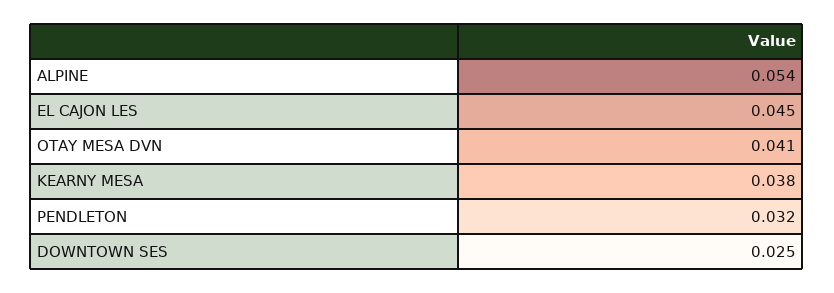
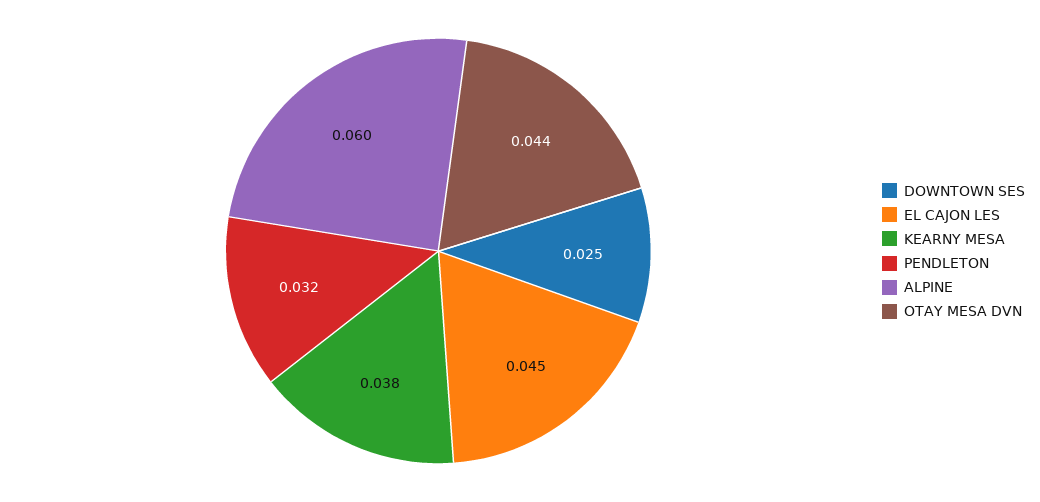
  {
-   "ALPINE": 0.054,
+   "ALPINE": 0.06,
    "EL CAJON LES": 0.045,
-   "OTAY MESA DVN": 0.041,
+   "OTAY MESA DVN": 0.044,
    "KEARNY MESA": 0.038,
    "PENDLETON": 0.032,
    "DOWNTOWN SES": 0.025
  }

